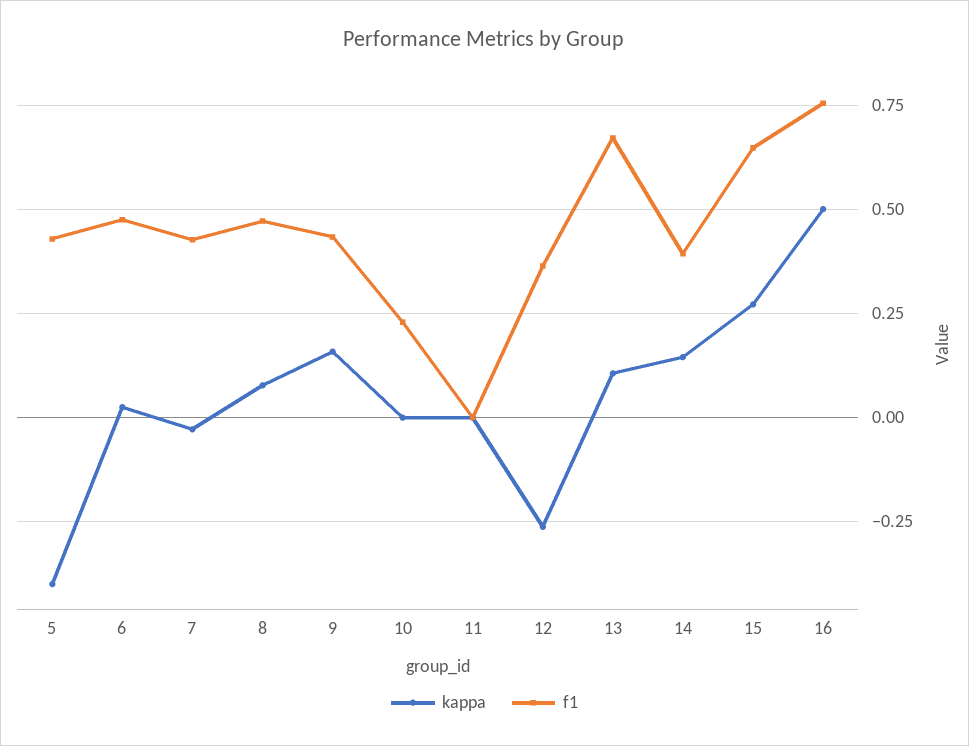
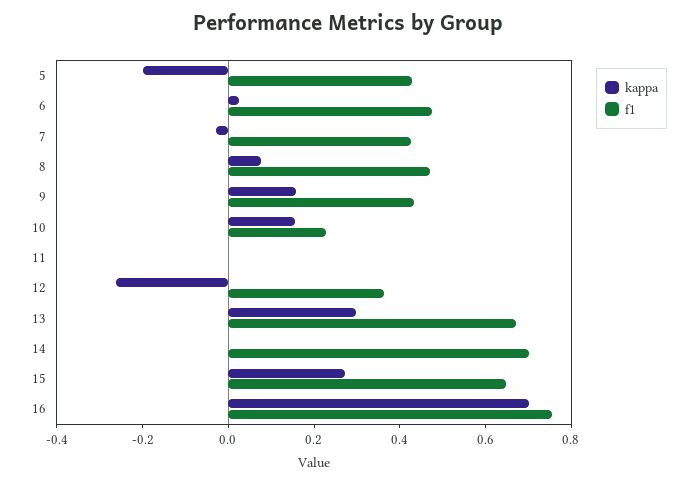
  {
    "kappa": {
-     "5": -0.4,
+     "5": -0.2,
      "6": 0.025,
      "7": -0.025,
      "8": 0.075,
      "9": 0.15,
-     "10": 0,
+     "10": 0.15,
      "11": 0,
      "12": -0.25,
-     "13": 0.1,
+     "13": 0.3,
-     "14": 0.15,
+     "14": 0,
      "15": 0.275,
-     "16": 0.5
+     "16": 0.7
    },
    "f1": {
      "5": 0.425,
      "6": 0.475,
      "7": 0.425,
      "8": 0.475,
      "9": 0.425,
      "10": 0.225,
      "11": 0,
      "12": 0.375,
      "13": 0.675,
-     "14": 0.4,
+     "14": 0.7,
      "15": 0.65,
      "16": 0.75
    }
  }

